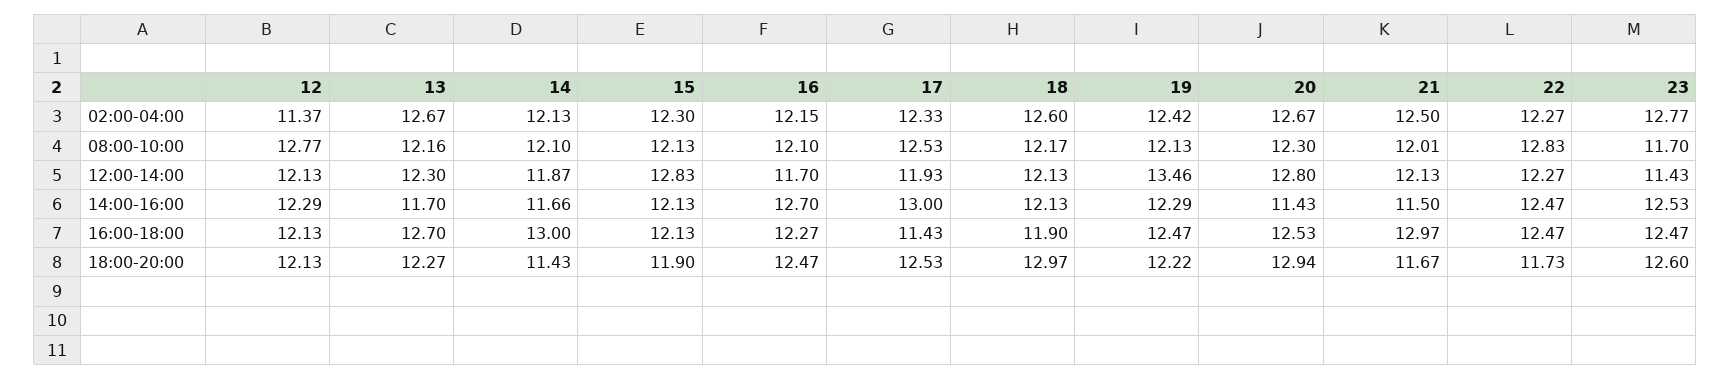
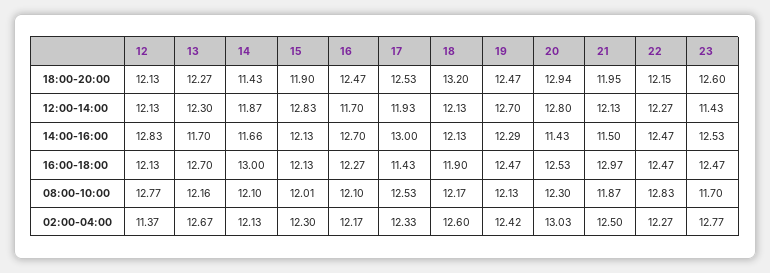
  {
    "12": {
      "02:00-04:00": 11.37,
      "08:00-10:00": 12.77,
      "12:00-14:00": 12.13,
-     "14:00-16:00": 12.29,
+     "14:00-16:00": 12.83,
      "16:00-18:00": 12.13,
      "18:00-20:00": 12.13
    },
    "13": {
      "02:00-04:00": 12.67,
      "08:00-10:00": 12.16,
      "12:00-14:00": 12.3,
      "14:00-16:00": 11.7,
      "16:00-18:00": 12.7,
      "18:00-20:00": 12.27
    },
    "14": {
      "02:00-04:00": 12.13,
      "08:00-10:00": 12.1,
      "12:00-14:00": 11.87,
      "14:00-16:00": 11.66,
      "16:00-18:00": 13,
      "18:00-20:00": 11.43
    },
    "15": {
      "02:00-04:00": 12.3,
-     "08:00-10:00": 12.13,
+     "08:00-10:00": 12.01,
      "12:00-14:00": 12.83,
      "14:00-16:00": 12.13,
      "16:00-18:00": 12.13,
      "18:00-20:00": 11.9
    },
    "16": {
-     "02:00-04:00": 12.15,
+     "02:00-04:00": 12.17,
      "08:00-10:00": 12.1,
      "12:00-14:00": 11.7,
      "14:00-16:00": 12.7,
      "16:00-18:00": 12.27,
      "18:00-20:00": 12.47
    },
    "17": {
      "02:00-04:00": 12.33,
      "08:00-10:00": 12.53,
      "12:00-14:00": 11.93,
      "14:00-16:00": 13,
      "16:00-18:00": 11.43,
      "18:00-20:00": 12.53
    },
    "18": {
      "02:00-04:00": 12.6,
      "08:00-10:00": 12.17,
      "12:00-14:00": 12.13,
      "14:00-16:00": 12.13,
      "16:00-18:00": 11.9,
-     "18:00-20:00": 12.97
+     "18:00-20:00": 13.2
    },
    "19": {
      "02:00-04:00": 12.42,
      "08:00-10:00": 12.13,
-     "12:00-14:00": 13.46,
+     "12:00-14:00": 12.7,
      "14:00-16:00": 12.29,
      "16:00-18:00": 12.47,
-     "18:00-20:00": 12.22
+     "18:00-20:00": 12.47
    },
    "20": {
-     "02:00-04:00": 12.67,
+     "02:00-04:00": 13.03,
      "08:00-10:00": 12.3,
      "12:00-14:00": 12.8,
      "14:00-16:00": 11.43,
      "16:00-18:00": 12.53,
      "18:00-20:00": 12.94
    },
    "21": {
      "02:00-04:00": 12.5,
-     "08:00-10:00": 12.01,
+     "08:00-10:00": 11.87,
      "12:00-14:00": 12.13,
      "14:00-16:00": 11.5,
      "16:00-18:00": 12.97,
-     "18:00-20:00": 11.67
+     "18:00-20:00": 11.95
    },
    "22": {
      "02:00-04:00": 12.27,
      "08:00-10:00": 12.83,
      "12:00-14:00": 12.27,
      "14:00-16:00": 12.47,
      "16:00-18:00": 12.47,
-     "18:00-20:00": 11.73
+     "18:00-20:00": 12.15
    },
    "23": {
      "02:00-04:00": 12.77,
      "08:00-10:00": 11.7,
      "12:00-14:00": 11.43,
      "14:00-16:00": 12.53,
      "16:00-18:00": 12.47,
      "18:00-20:00": 12.6
    }
  }

